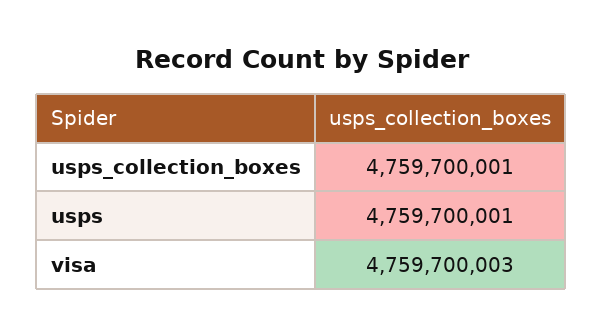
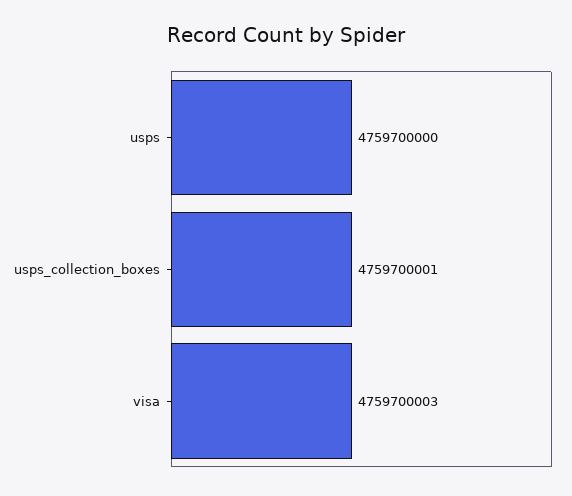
  {
    "usps_collection_boxes": 4759700001,
-   "usps": 4759700001,
+   "usps": 4759700000,
    "visa": 4759700003
  }

